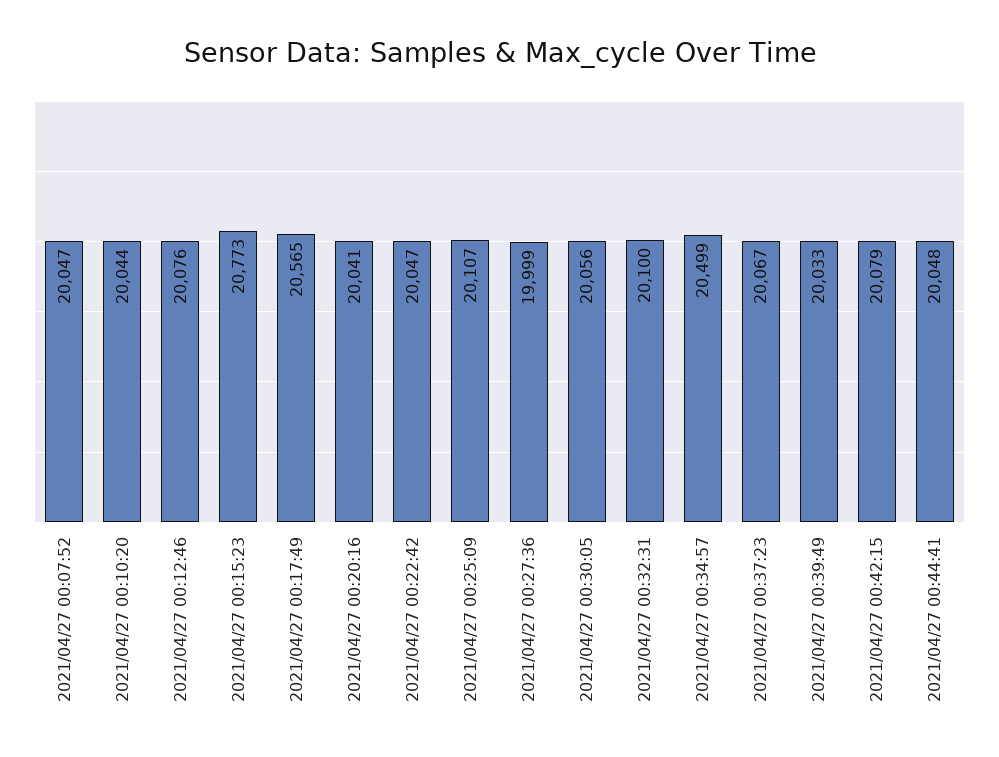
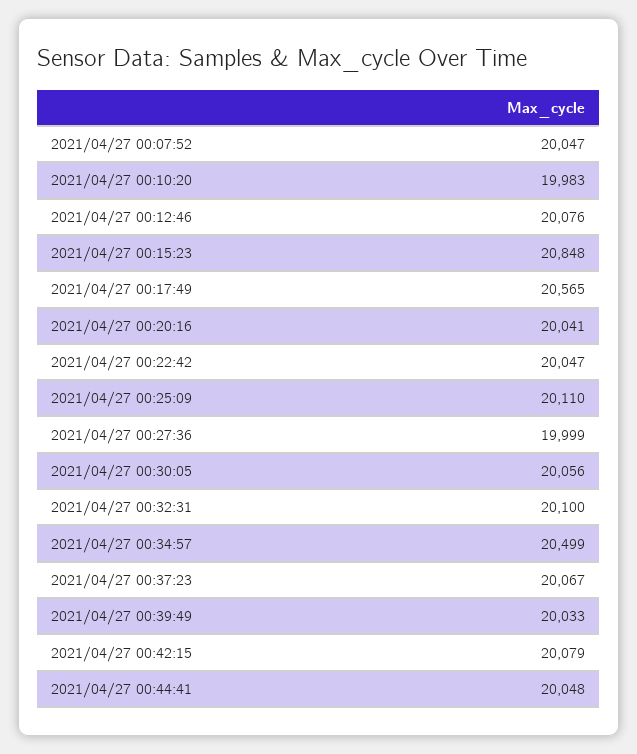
  {
    "2021/04/27 00:07:52": 20047,
-   "2021/04/27 00:10:20": 20044,
+   "2021/04/27 00:10:20": 19983,
    "2021/04/27 00:12:46": 20076,
-   "2021/04/27 00:15:23": 20773,
+   "2021/04/27 00:15:23": 20848,
    "2021/04/27 00:17:49": 20565,
    "2021/04/27 00:20:16": 20041,
    "2021/04/27 00:22:42": 20047,
-   "2021/04/27 00:25:09": 20107,
+   "2021/04/27 00:25:09": 20110,
    "2021/04/27 00:27:36": 19999,
    "2021/04/27 00:30:05": 20056,
    "2021/04/27 00:32:31": 20100,
    "2021/04/27 00:34:57": 20499,
    "2021/04/27 00:37:23": 20067,
    "2021/04/27 00:39:49": 20033,
    "2021/04/27 00:42:15": 20079,
    "2021/04/27 00:44:41": 20048
  }

